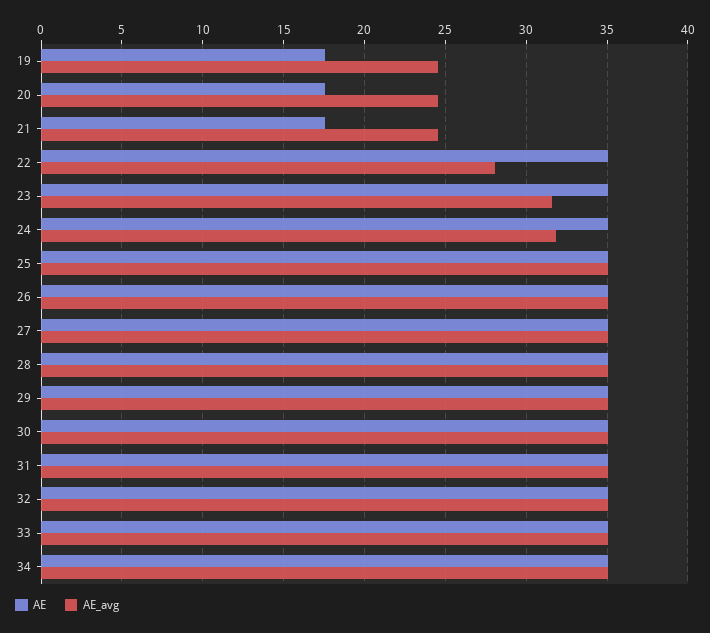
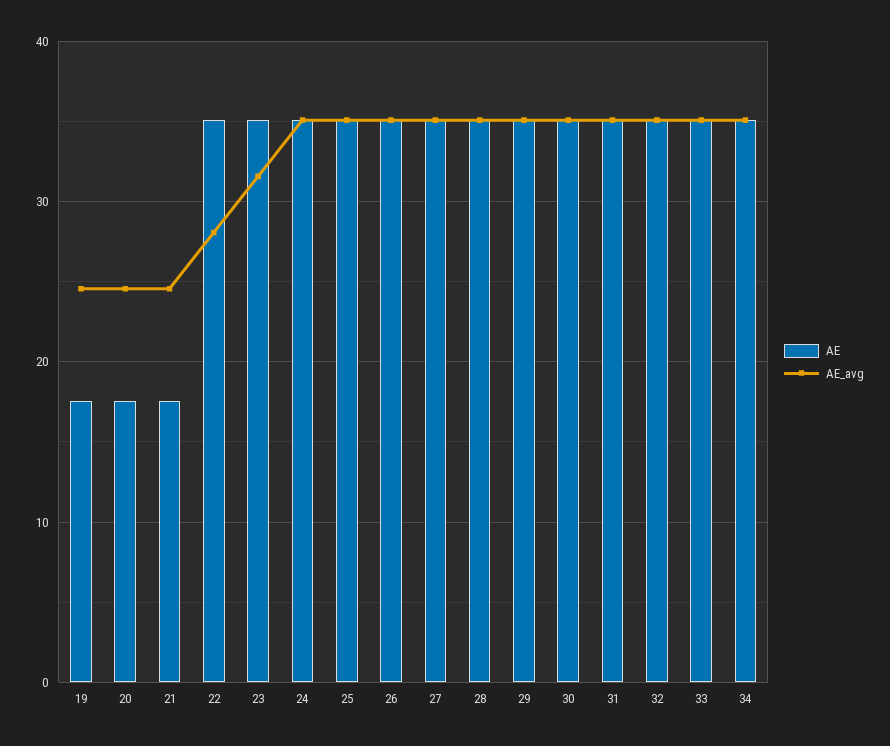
  {
    "AE": {
      "19": 17.5,
      "20": 17.5,
      "21": 17.5,
      "22": 35,
      "23": 35,
      "24": 35,
      "25": 35,
      "26": 35,
      "27": 35,
      "28": 35,
      "29": 35,
      "30": 35,
      "31": 35,
      "32": 35,
      "33": 35,
      "34": 35
    },
    "AE_avg": {
      "19": 24.5,
      "20": 24.5,
      "21": 24.5,
      "22": 28,
      "23": 31.5,
-     "24": 32,
+     "24": 35,
      "25": 35,
      "26": 35,
      "27": 35,
      "28": 35,
      "29": 35,
      "30": 35,
      "31": 35,
      "32": 35,
      "33": 35,
      "34": 35
    }
  }

